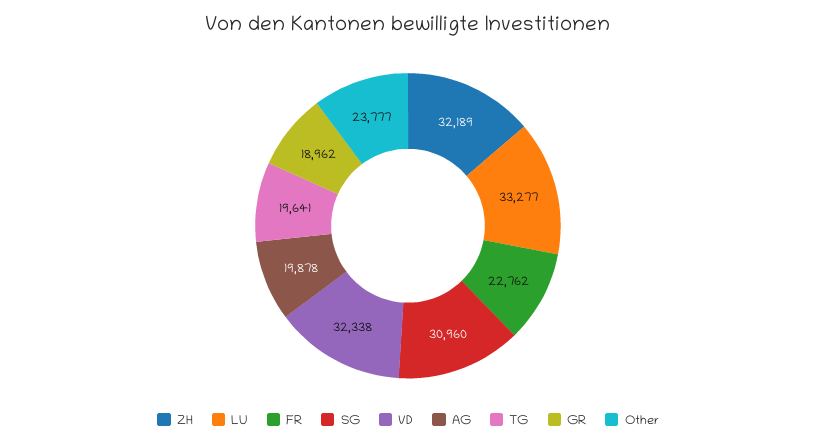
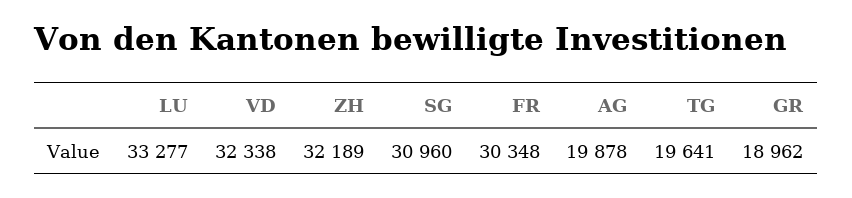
  {
    "ZH": 32189,
    "LU": 33277,
-   "FR": 22762,
+   "FR": 30348,
    "SG": 30960,
    "VD": 32338,
    "AG": 19878,
    "TG": 19641,
-   "GR": 18962,
+   "GR": 18962
-   "Other": 23777
  }

